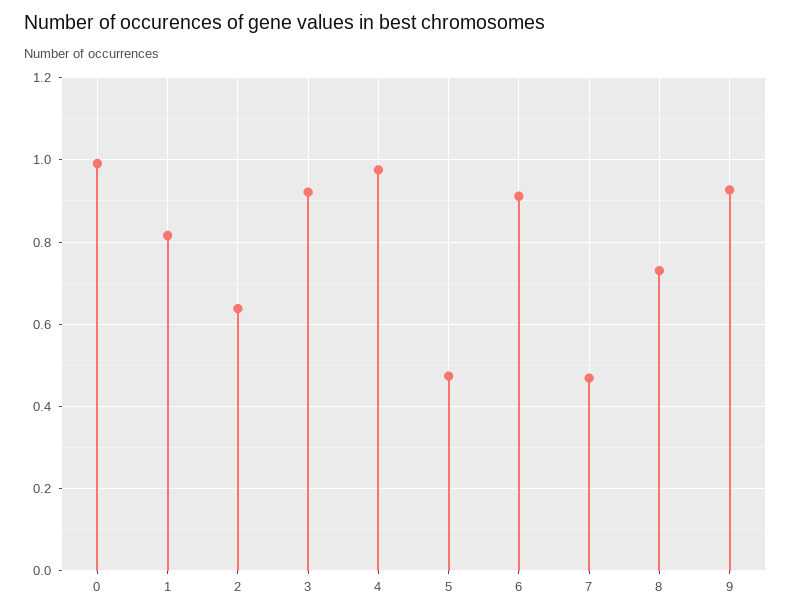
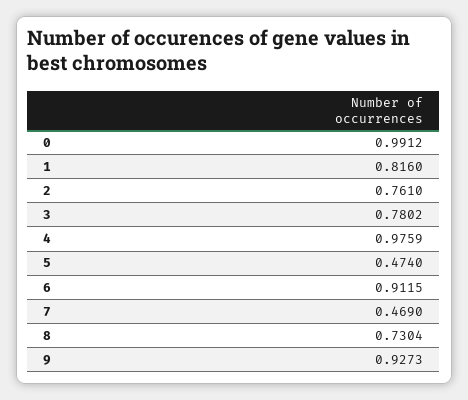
  {
    "0": 0.9912,
    "1": 0.816,
-   "2": 0.64,
+   "2": 0.761,
-   "3": 0.92,
+   "3": 0.7802,
    "4": 0.9759,
    "5": 0.474,
    "6": 0.9115,
    "7": 0.469,
    "8": 0.7304,
    "9": 0.9273
  }

